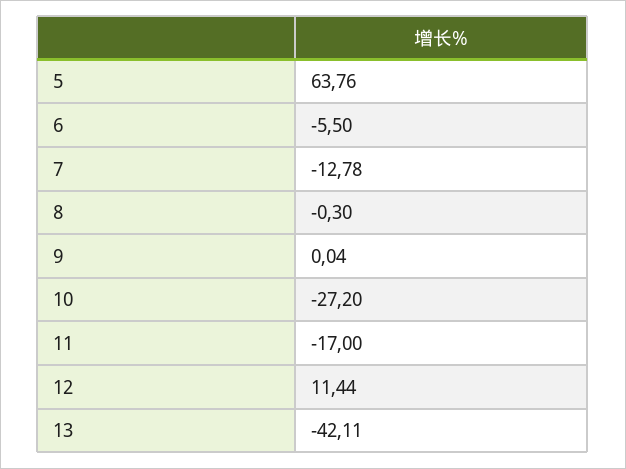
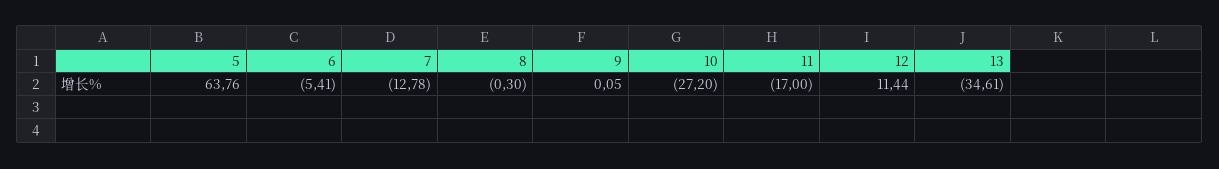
  {
    "5": 63.76,
-   "6": -5.5,
+   "6": -5.41,
    "7": -12.78,
    "8": -0.3,
-   "9": 0.04,
+   "9": 0.05,
    "10": -27.2,
    "11": -17,
    "12": 11.44,
-   "13": -42.11
+   "13": -34.61
  }

